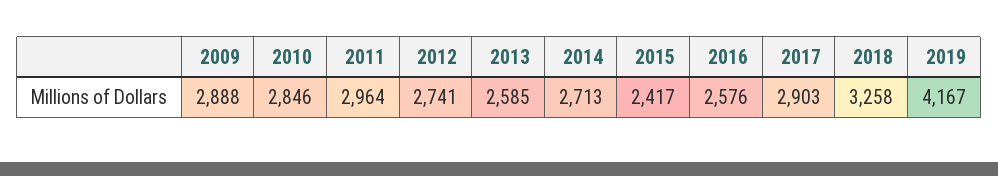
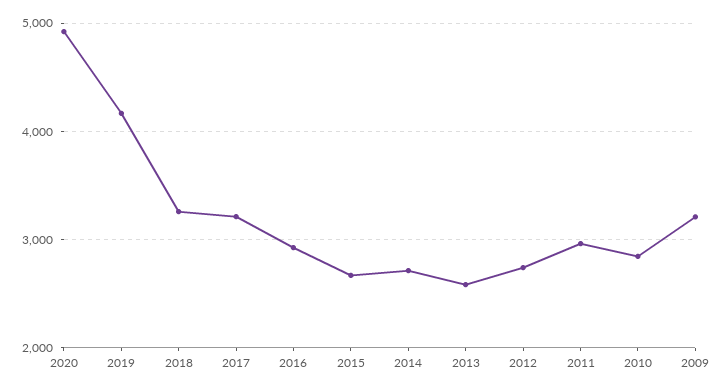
  {
-   "2009": 2888,
+   "2009": 3200,
    "2010": 2846,
    "2011": 2964,
    "2012": 2741,
    "2013": 2585,
    "2014": 2713,
-   "2015": 2417,
+   "2015": 2700,
-   "2016": 2576,
+   "2016": 2900,
-   "2017": 2903,
+   "2017": 3200,
    "2018": 3258,
-   "2019": 4167
+   "2019": 4167,
+   "2020": 4900
  }

